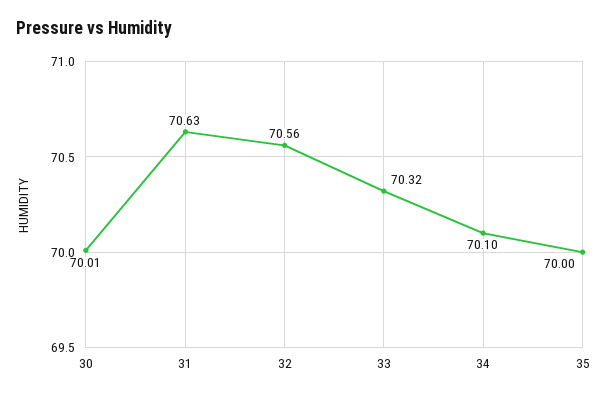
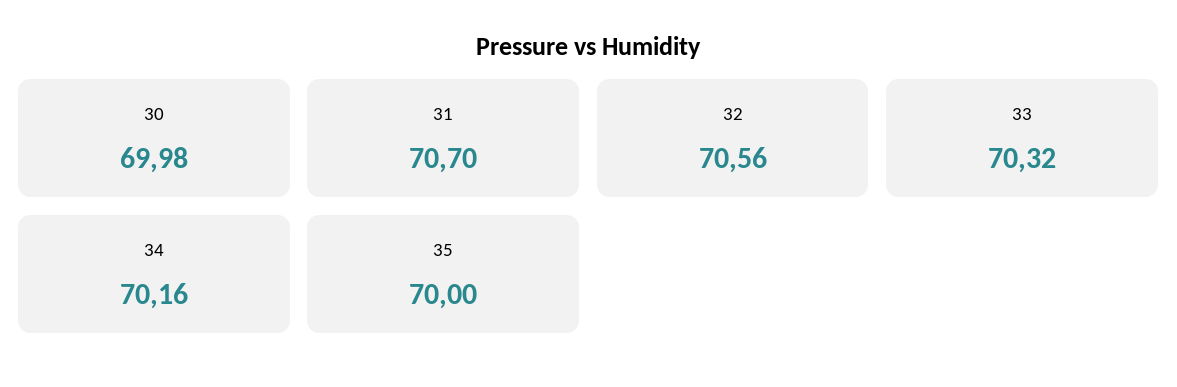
  {
-   "30": 70.01,
+   "30": 69.98,
-   "31": 70.63,
+   "31": 70.7,
    "32": 70.56,
    "33": 70.32,
-   "34": 70.1,
+   "34": 70.16,
    "35": 70
  }

